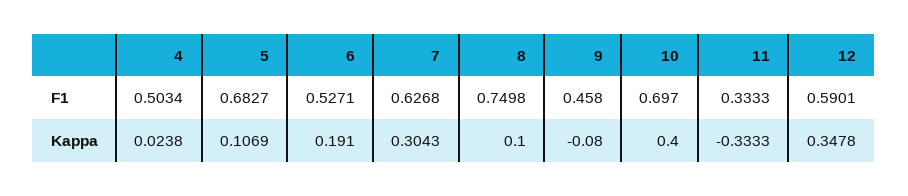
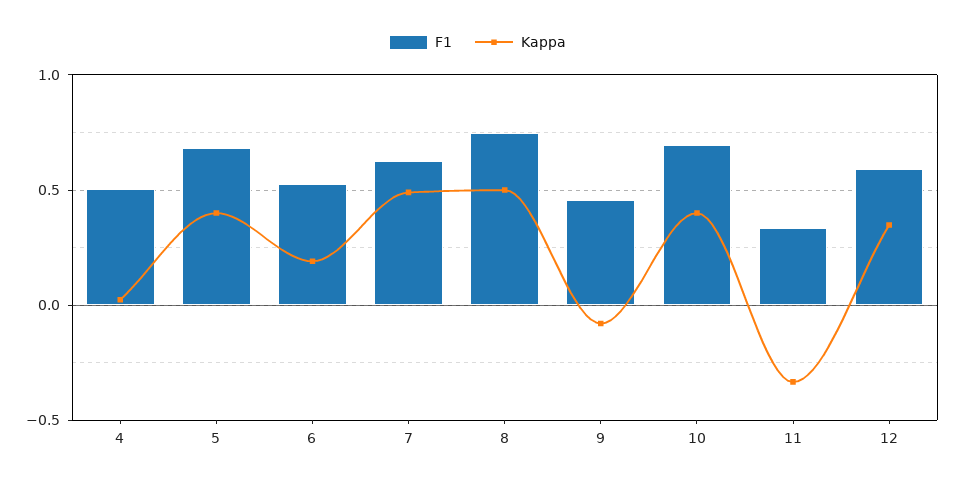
  {
    "F1": {
      "4": 0.5034,
      "5": 0.6827,
      "6": 0.5271,
      "7": 0.6268,
      "8": 0.7498,
      "9": 0.458,
      "10": 0.697,
      "11": 0.3333,
      "12": 0.5901
    },
    "Kappa": {
      "4": 0.0238,
-     "5": 0.1069,
+     "5": 0.4,
      "6": 0.191,
-     "7": 0.3043,
+     "7": 0.5,
-     "8": 0.1,
+     "8": 0.5,
      "9": -0.08,
      "10": 0.4,
      "11": -0.3333,
      "12": 0.3478
    }
  }

